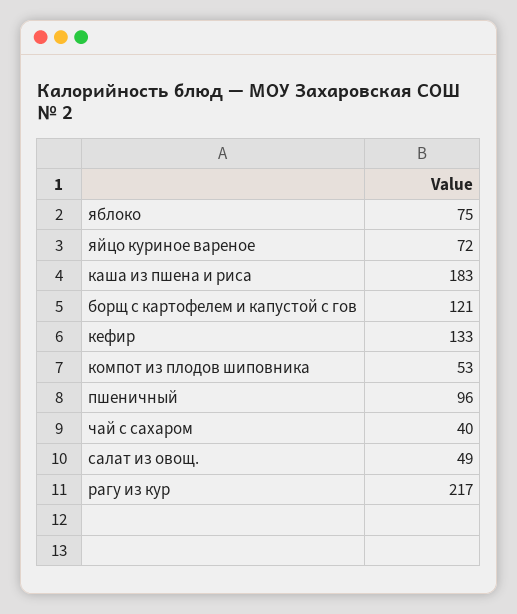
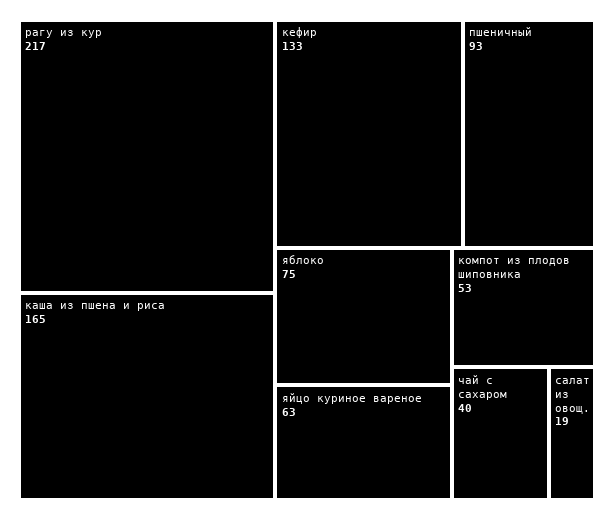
  {
    "яблоко": 75,
-   "яйцо куриное вареное": 72,
+   "яйцо куриное вареное": 63,
-   "каша из пшена и риса": 183,
+   "каша из пшена и риса": 165,
-   "борщ с картофелем и капустой с гов": 121,
    "кефир": 133,
    "компот из плодов шиповника": 53,
-   "пшеничный": 96,
+   "пшеничный": 93,
    "чай с сахаром": 40,
-   "салат из овощ.": 49,
+   "салат из овощ.": 19,
    "рагу из кур": 217
  }

